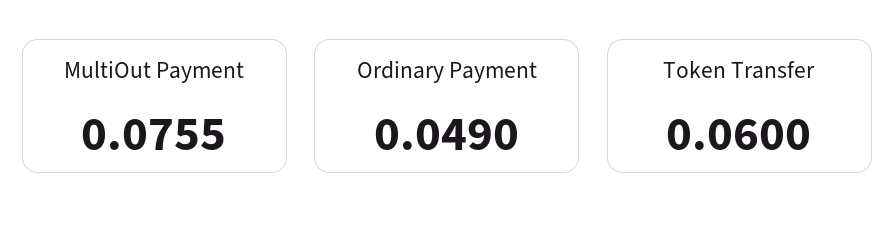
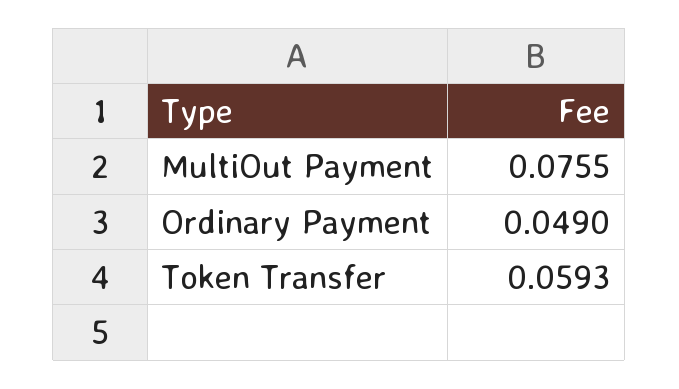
  {
    "MultiOut Payment": 0.0755,
    "Ordinary Payment": 0.049,
-   "Token Transfer": 0.06
+   "Token Transfer": 0.0593
  }

